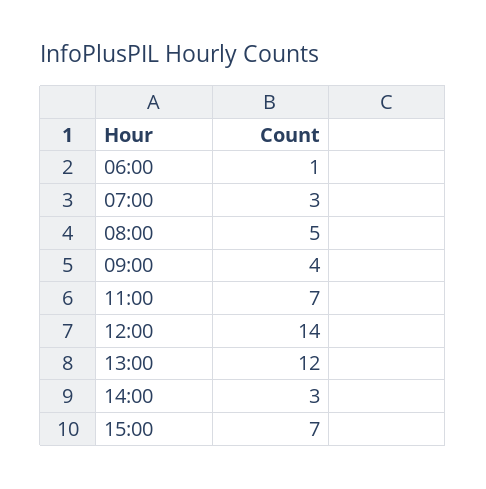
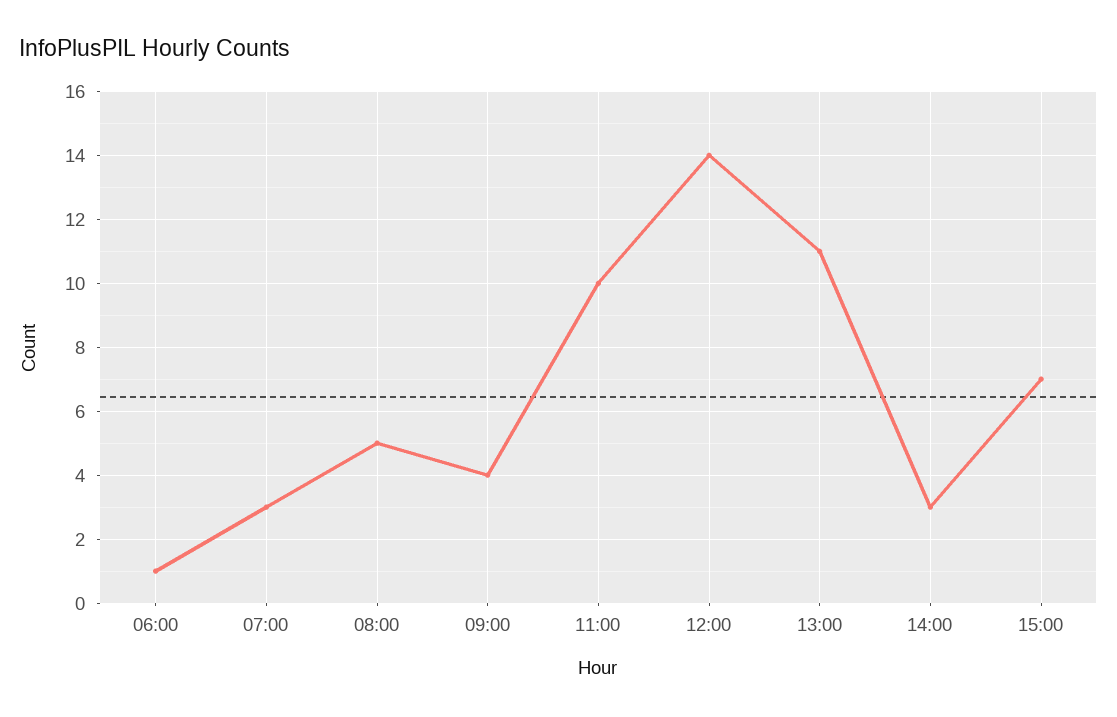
  {
    "06:00": 1,
    "07:00": 3,
    "08:00": 5,
    "09:00": 4,
-   "11:00": 7,
+   "11:00": 10,
    "12:00": 14,
-   "13:00": 12,
+   "13:00": 11,
    "14:00": 3,
    "15:00": 7
  }

